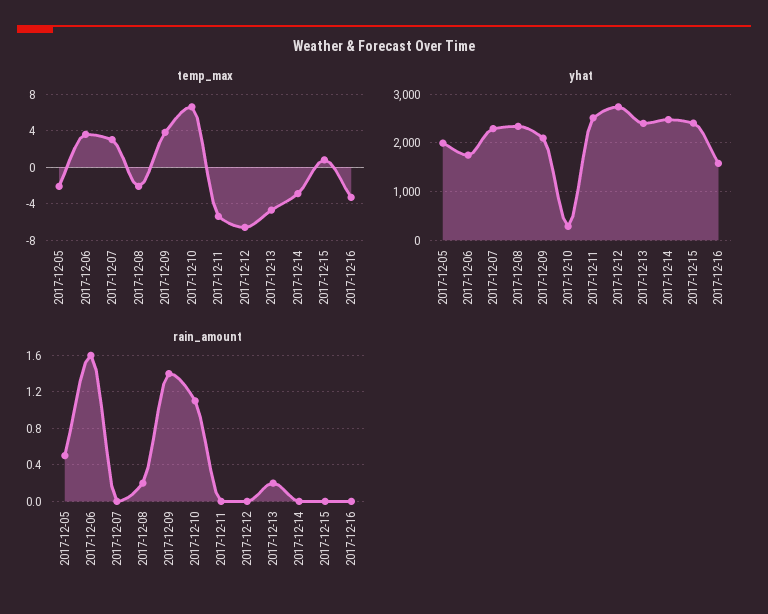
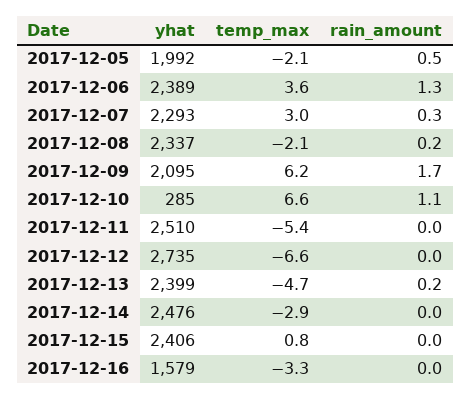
  {
    "temp_max": {
      "2017-12-05": -2.1,
      "2017-12-06": 3.6,
      "2017-12-07": 3,
      "2017-12-08": -2.1,
-     "2017-12-09": 4,
+     "2017-12-09": 6.2,
      "2017-12-10": 6.6,
      "2017-12-11": -5.4,
      "2017-12-12": -6.6,
      "2017-12-13": -4.7,
      "2017-12-14": -2.9,
      "2017-12-15": 0.8,
      "2017-12-16": -3.3
    },
    "yhat": {
      "2017-12-05": 1992,
-     "2017-12-06": 1800,
+     "2017-12-06": 2389,
      "2017-12-07": 2293,
      "2017-12-08": 2337,
      "2017-12-09": 2095,
      "2017-12-10": 285,
      "2017-12-11": 2510,
      "2017-12-12": 2735,
      "2017-12-13": 2399,
      "2017-12-14": 2476,
      "2017-12-15": 2406,
      "2017-12-16": 1579
    },
    "rain_amount": {
      "2017-12-05": 0.5,
-     "2017-12-06": 1.6,
+     "2017-12-06": 1.3,
-     "2017-12-07": 0,
+     "2017-12-07": 0.3,
      "2017-12-08": 0.2,
-     "2017-12-09": 1.4,
+     "2017-12-09": 1.7,
      "2017-12-10": 1.1,
      "2017-12-11": 0,
      "2017-12-12": 0,
      "2017-12-13": 0.2,
      "2017-12-14": 0,
      "2017-12-15": 0,
      "2017-12-16": 0
    }
  }

